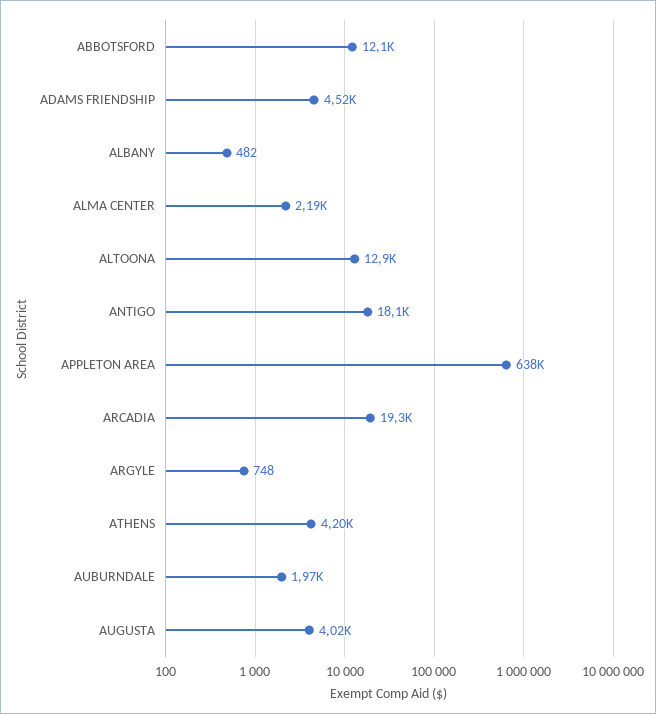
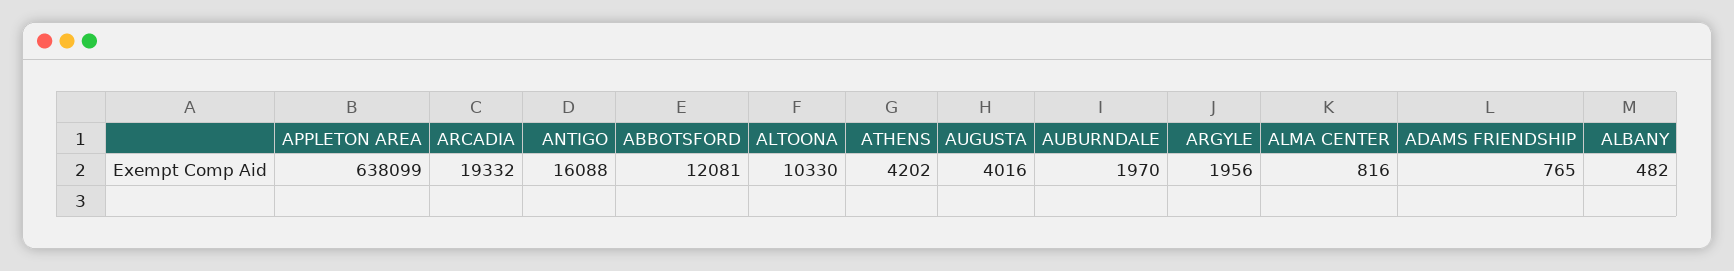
  {
    "ABBOTSFORD": 12081,
-   "ADAMS FRIENDSHIP": 4520,
+   "ADAMS FRIENDSHIP": 765,
    "ALBANY": 482,
-   "ALMA CENTER": 2190,
+   "ALMA CENTER": 816,
-   "ALTOONA": 12900,
+   "ALTOONA": 10330,
-   "ANTIGO": 18100,
+   "ANTIGO": 16088,
    "APPLETON AREA": 638099,
    "ARCADIA": 19332,
-   "ARGYLE": 748,
+   "ARGYLE": 1956,
    "ATHENS": 4202,
    "AUBURNDALE": 1970,
    "AUGUSTA": 4016
  }

